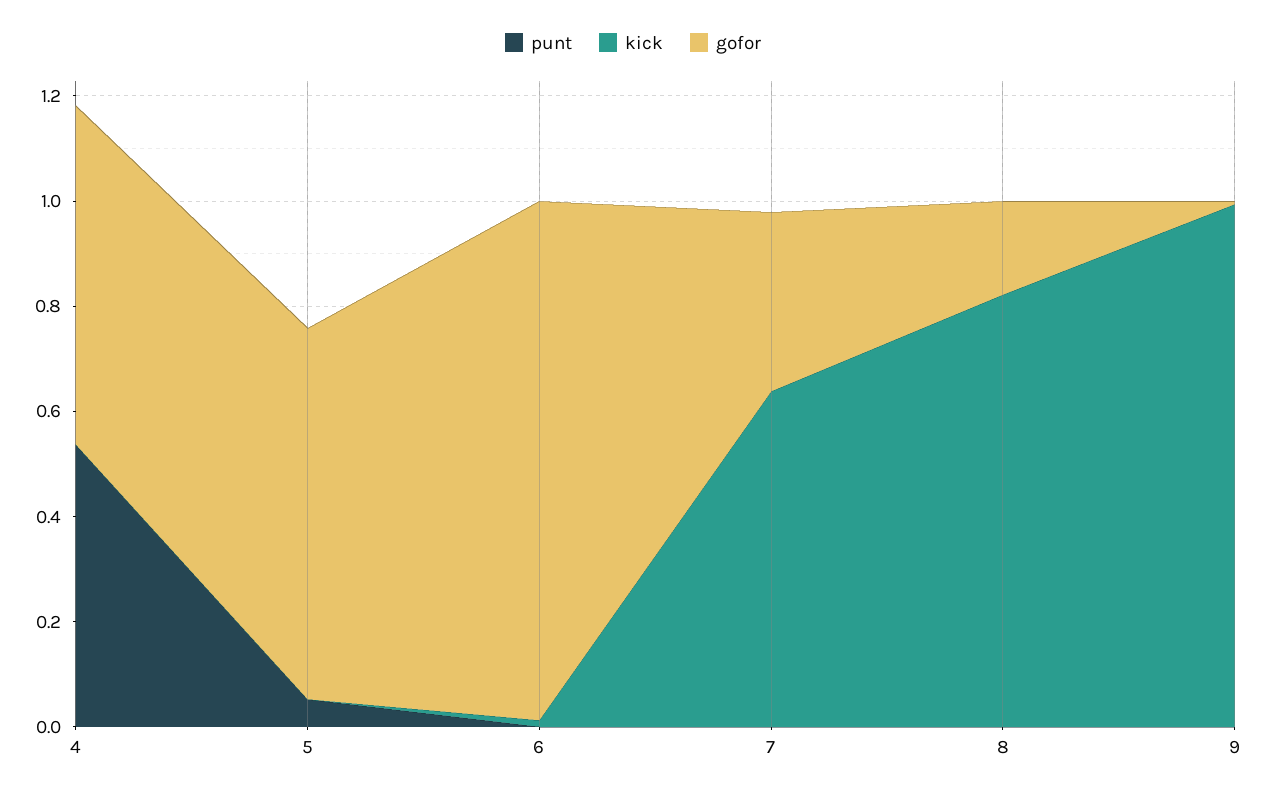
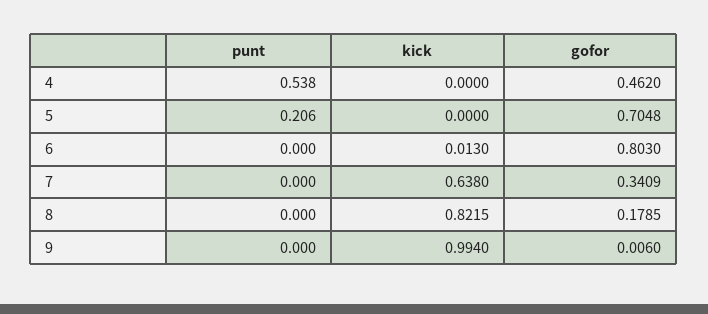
  {
    "punt": {
      "4": 0.538,
-     "5": 0.05,
+     "5": 0.206,
      "6": 0,
      "7": 0,
      "8": 0,
      "9": 0
    },
    "kick": {
      "4": 0,
      "5": 0,
      "6": 0.013,
      "7": 0.638,
      "8": 0.8215,
      "9": 0.994
    },
    "gofor": {
-     "4": 0.65,
+     "4": 0.462,
      "5": 0.7048,
-     "6": 1,
+     "6": 0.803,
      "7": 0.3409,
      "8": 0.1785,
      "9": 0.006
    }
  }

